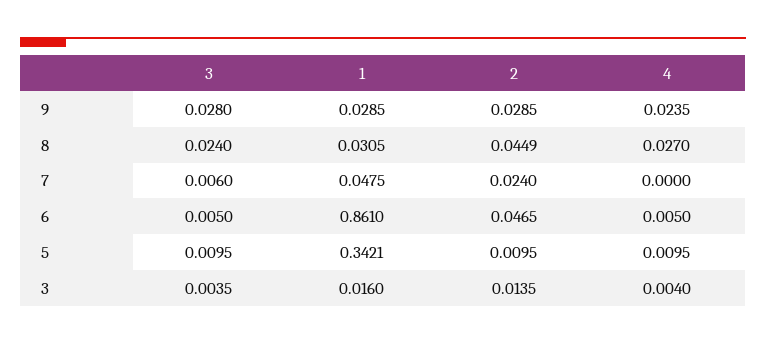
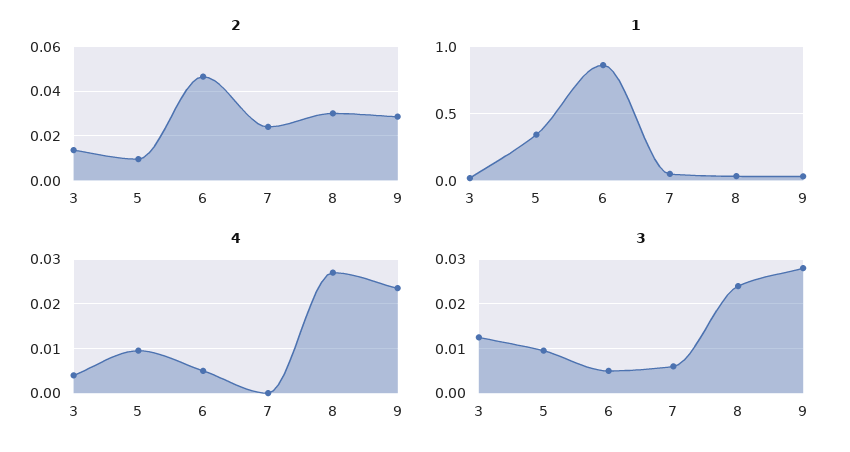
  {
    "3": {
      "9": 0.028,
      "8": 0.024,
      "7": 0.006,
      "6": 0.005,
      "5": 0.0095,
-     "3": 0.0035
+     "3": 0.012
    },
    "1": {
      "9": 0.0285,
      "8": 0.0305,
      "7": 0.0475,
      "6": 0.861,
      "5": 0.3421,
      "3": 0.016
    },
    "2": {
      "9": 0.0285,
-     "8": 0.0449,
+     "8": 0.03,
      "7": 0.024,
      "6": 0.0465,
      "5": 0.0095,
      "3": 0.0135
    },
    "4": {
      "9": 0.0235,
      "8": 0.027,
      "7": 0,
      "6": 0.005,
      "5": 0.0095,
      "3": 0.004
    }
  }

